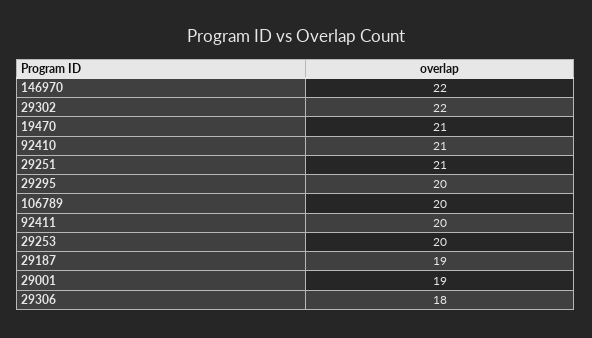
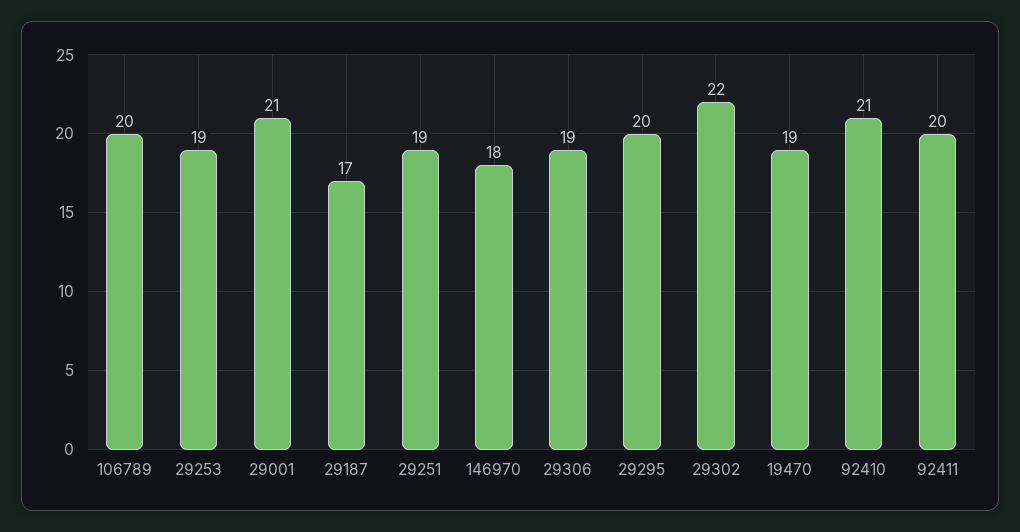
  {
-   "146970": 22,
+   "146970": 18,
    "29302": 22,
-   "19470": 21,
+   "19470": 19,
    "92410": 21,
-   "29251": 21,
+   "29251": 19,
    "29295": 20,
    "106789": 20,
    "92411": 20,
-   "29253": 20,
+   "29253": 19,
-   "29187": 19,
+   "29187": 17,
-   "29001": 19,
+   "29001": 21,
-   "29306": 18
+   "29306": 19
  }

